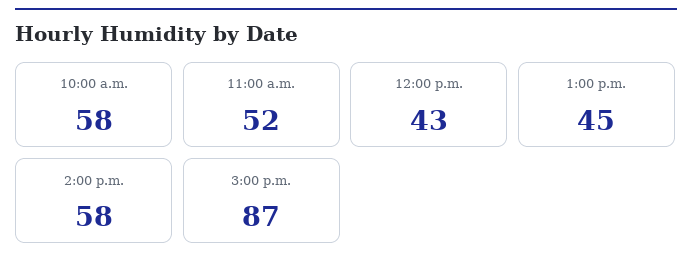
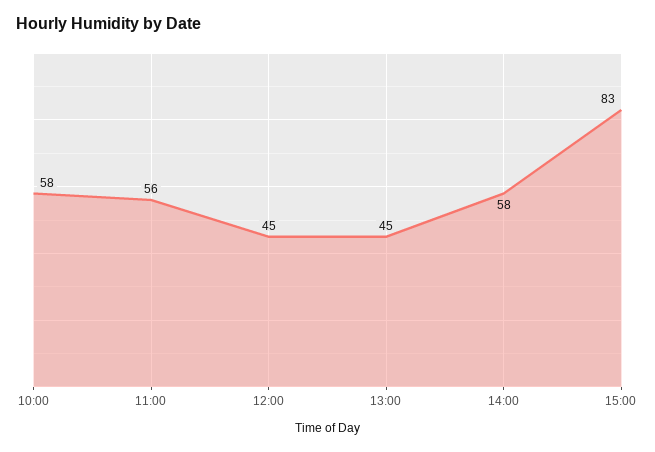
  {
    "10:00 a.m.": 58,
-   "11:00 a.m.": 52,
+   "11:00 a.m.": 56,
-   "12:00 p.m.": 43,
+   "12:00 p.m.": 45,
    "1:00 p.m.": 45,
    "2:00 p.m.": 58,
-   "3:00 p.m.": 87
+   "3:00 p.m.": 83
  }

